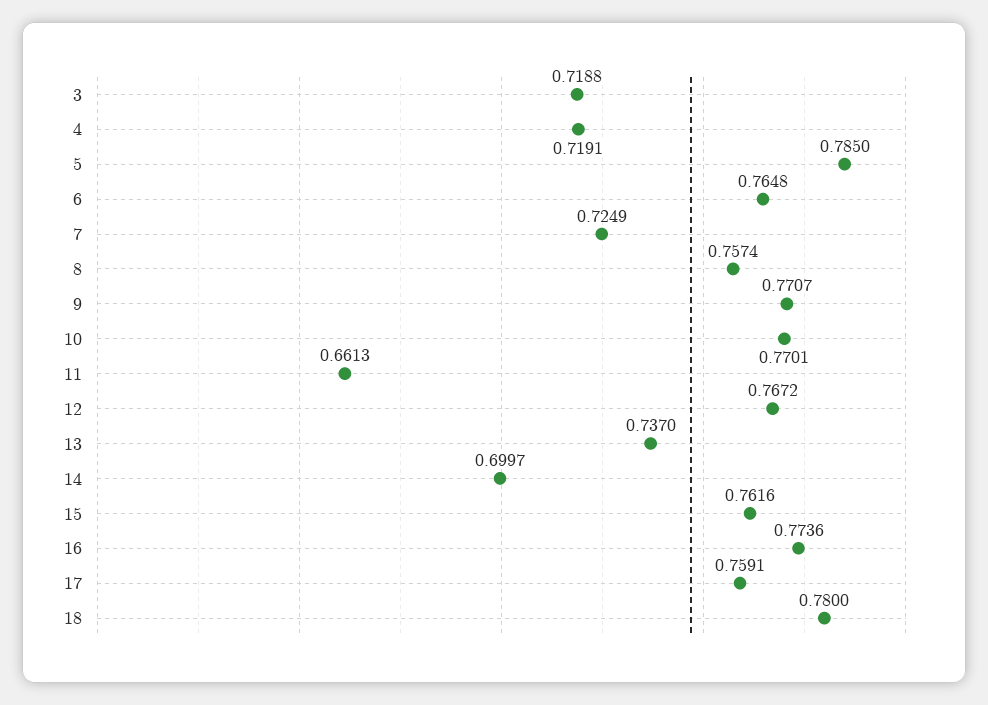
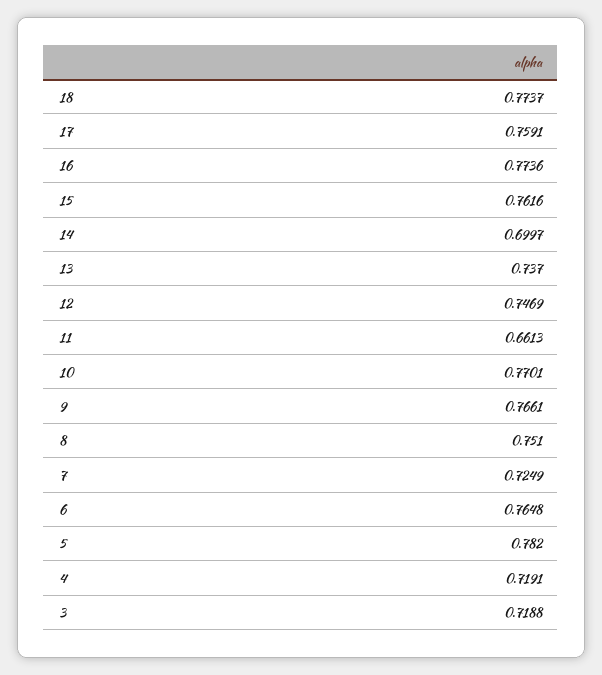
  {
    "3": 0.7188,
    "4": 0.7191,
-   "5": 0.785,
+   "5": 0.782,
    "6": 0.7648,
    "7": 0.7249,
-   "8": 0.7574,
+   "8": 0.751,
-   "9": 0.7707,
+   "9": 0.7661,
    "10": 0.7701,
    "11": 0.6613,
-   "12": 0.7672,
+   "12": 0.7469,
    "13": 0.737,
    "14": 0.6997,
    "15": 0.7616,
    "16": 0.7736,
    "17": 0.7591,
-   "18": 0.78
+   "18": 0.7737
  }

